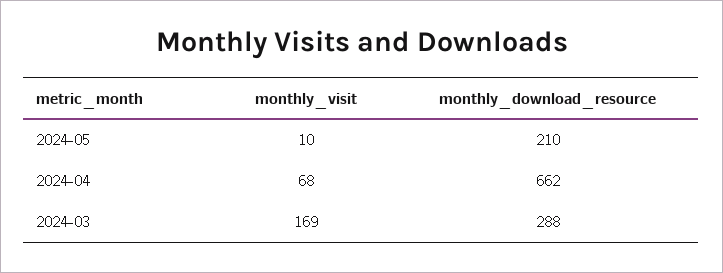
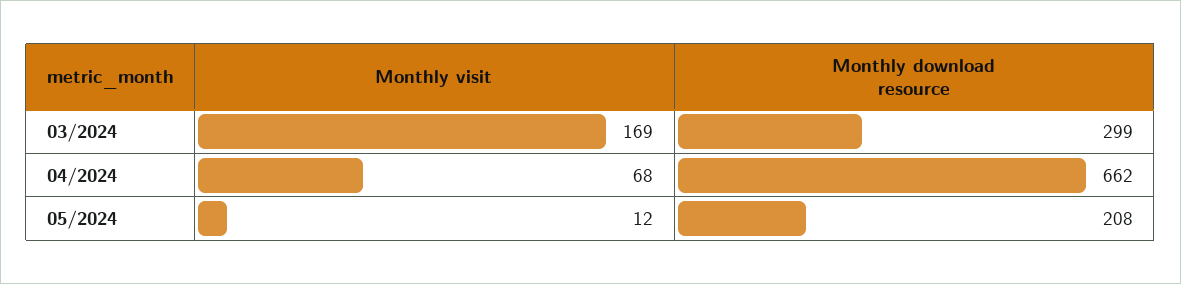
  {
    "monthly_visit": {
-     "2024-05": 10,
+     "2024-05": 12,
      "2024-04": 68,
      "2024-03": 169
    },
    "monthly_download_resource": {
-     "2024-05": 210,
+     "2024-05": 208,
      "2024-04": 662,
-     "2024-03": 288
+     "2024-03": 299
    }
  }

